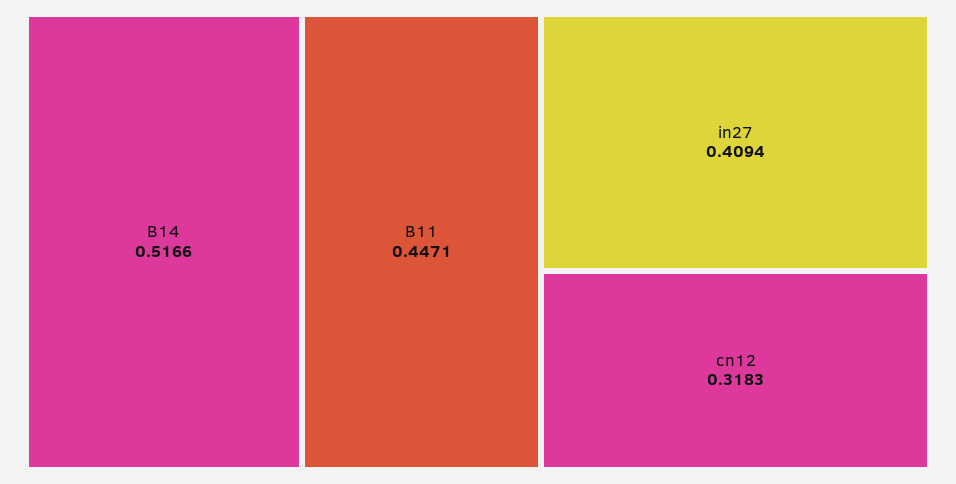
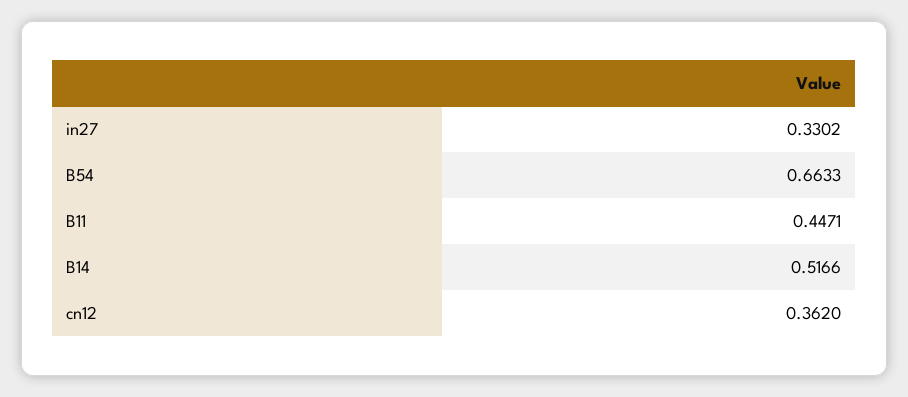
  {
    "B14": 0.5166,
    "B11": 0.4471,
-   "in27": 0.4094,
+   "in27": 0.3302,
-   "cn12": 0.3183
+   "cn12": 0.362,
+   "B54": 0.6633
  }

